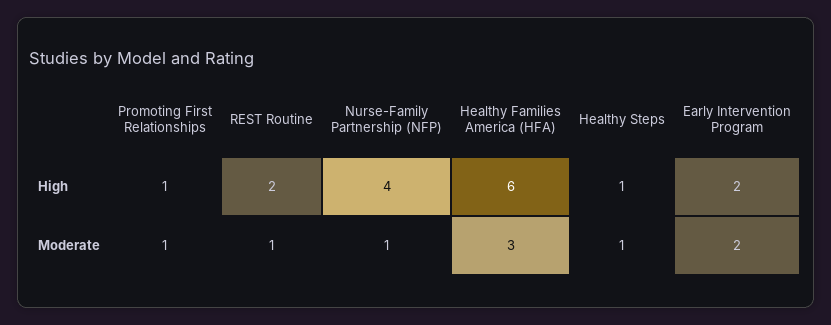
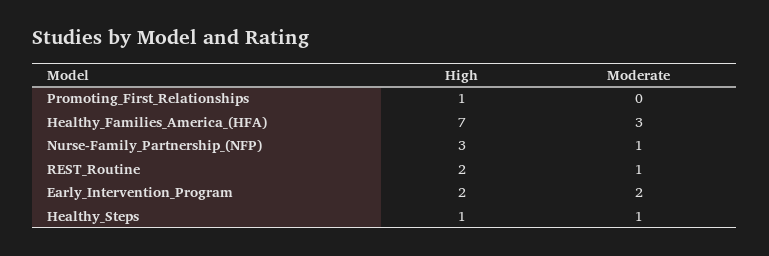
  {
    "Promoting First Relationships": {
      "High": 1,
-     "Moderate": 1
+     "Moderate": 0
    },
    "REST Routine": {
      "High": 2,
      "Moderate": 1
    },
    "Nurse-Family Partnership (NFP)": {
-     "High": 4,
+     "High": 3,
      "Moderate": 1
    },
    "Healthy Families America (HFA)": {
-     "High": 6,
+     "High": 7,
      "Moderate": 3
    },
    "Healthy Steps": {
      "High": 1,
      "Moderate": 1
    },
    "Early Intervention Program": {
      "High": 2,
      "Moderate": 2
    }
  }

